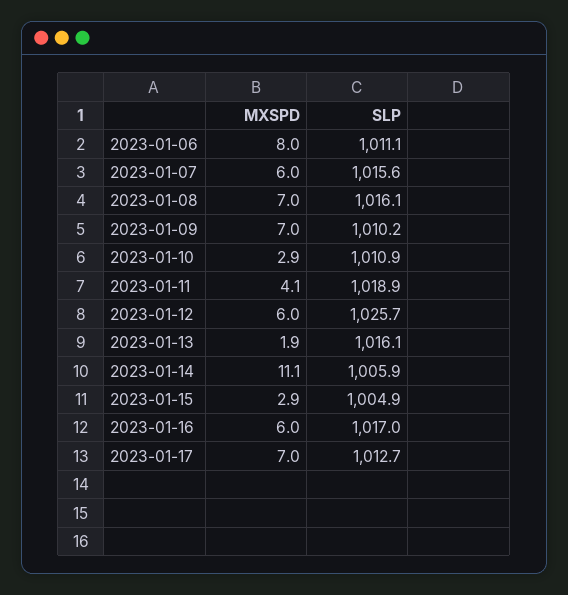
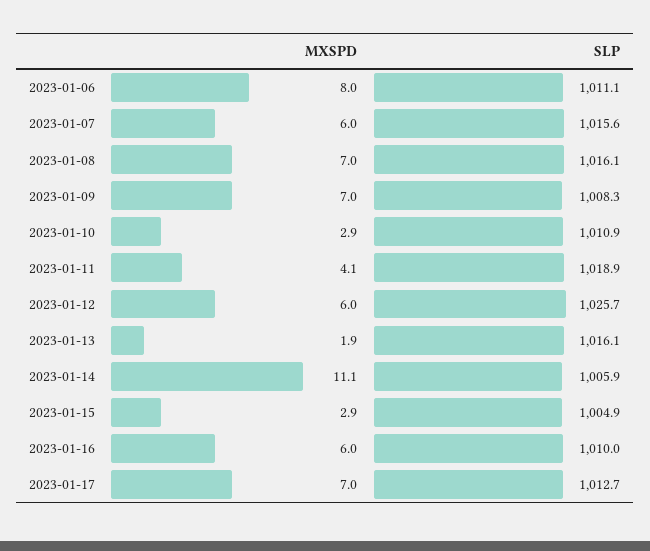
  {
    "MXSPD": {
      "2023-01-06": 8,
      "2023-01-07": 6,
      "2023-01-08": 7,
      "2023-01-09": 7,
      "2023-01-10": 2.9,
      "2023-01-11": 4.1,
      "2023-01-12": 6,
      "2023-01-13": 1.9,
      "2023-01-14": 11.1,
      "2023-01-15": 2.9,
      "2023-01-16": 6,
      "2023-01-17": 7
    },
    "SLP": {
      "2023-01-06": 1011.1,
      "2023-01-07": 1015.6,
      "2023-01-08": 1016.1,
-     "2023-01-09": 1010.2,
+     "2023-01-09": 1008.3,
      "2023-01-10": 1010.9,
      "2023-01-11": 1018.9,
      "2023-01-12": 1025.7,
      "2023-01-13": 1016.1,
      "2023-01-14": 1005.9,
      "2023-01-15": 1004.9,
-     "2023-01-16": 1017,
+     "2023-01-16": 1010,
      "2023-01-17": 1012.7
    }
  }

